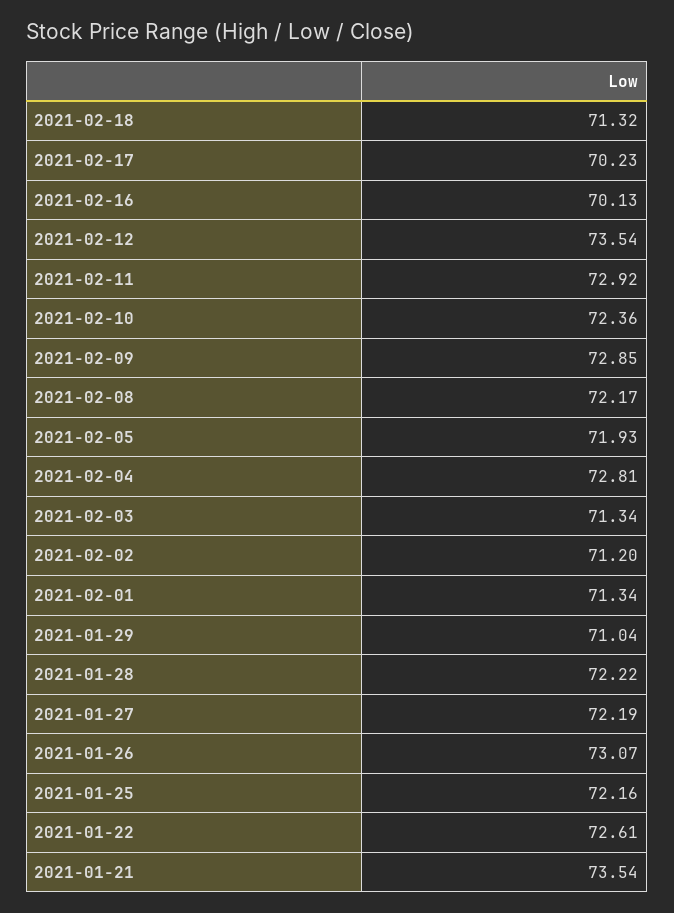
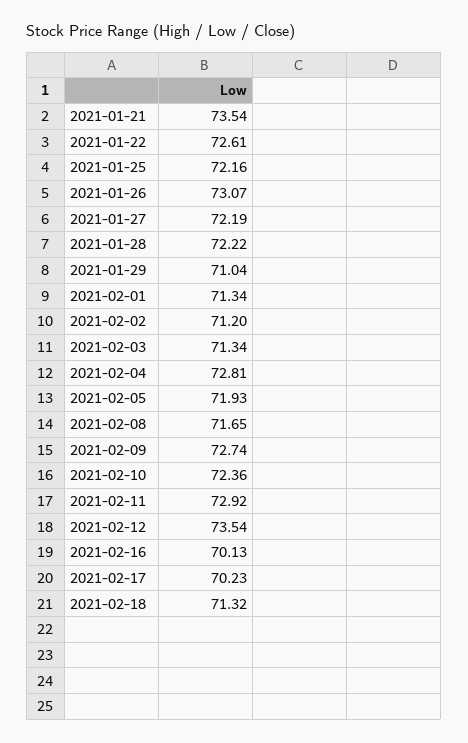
  {
    "2021-02-18": 71.32,
    "2021-02-17": 70.23,
    "2021-02-16": 70.13,
    "2021-02-12": 73.54,
    "2021-02-11": 72.92,
    "2021-02-10": 72.36,
-   "2021-02-09": 72.85,
+   "2021-02-09": 72.74,
-   "2021-02-08": 72.17,
+   "2021-02-08": 71.65,
    "2021-02-05": 71.93,
    "2021-02-04": 72.81,
    "2021-02-03": 71.34,
    "2021-02-02": 71.2,
    "2021-02-01": 71.34,
    "2021-01-29": 71.04,
    "2021-01-28": 72.22,
    "2021-01-27": 72.19,
    "2021-01-26": 73.07,
    "2021-01-25": 72.16,
    "2021-01-22": 72.61,
    "2021-01-21": 73.54
  }

